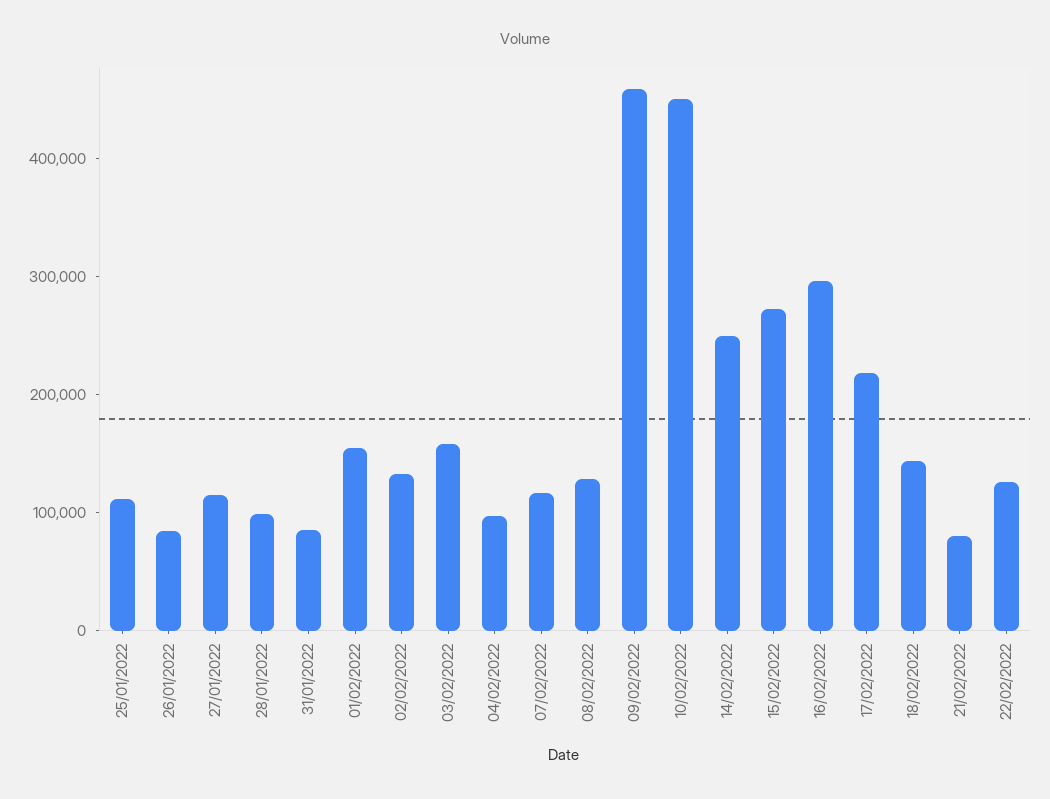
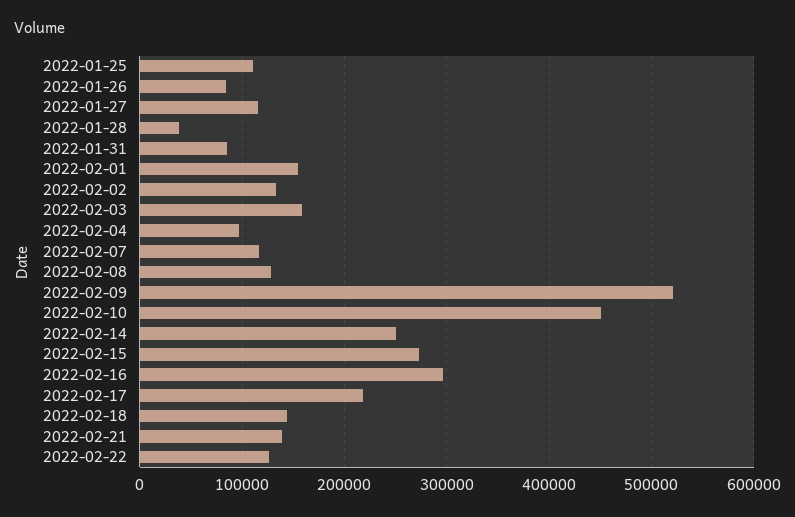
  {
    "25/01/2022": 110000,
    "26/01/2022": 80000,
    "27/01/2022": 120000,
-   "28/01/2022": 100000,
+   "28/01/2022": 40000,
    "31/01/2022": 90000,
    "01/02/2022": 160000,
    "02/02/2022": 130000,
    "03/02/2022": 160000,
    "04/02/2022": 100000,
    "07/02/2022": 120000,
    "08/02/2022": 130000,
-   "09/02/2022": 460000,
+   "09/02/2022": 520000,
    "10/02/2022": 450000,
    "14/02/2022": 250000,
    "15/02/2022": 270000,
    "16/02/2022": 300000,
    "17/02/2022": 220000,
    "18/02/2022": 140000,
-   "21/02/2022": 80000,
+   "21/02/2022": 140000,
    "22/02/2022": 130000
  }

